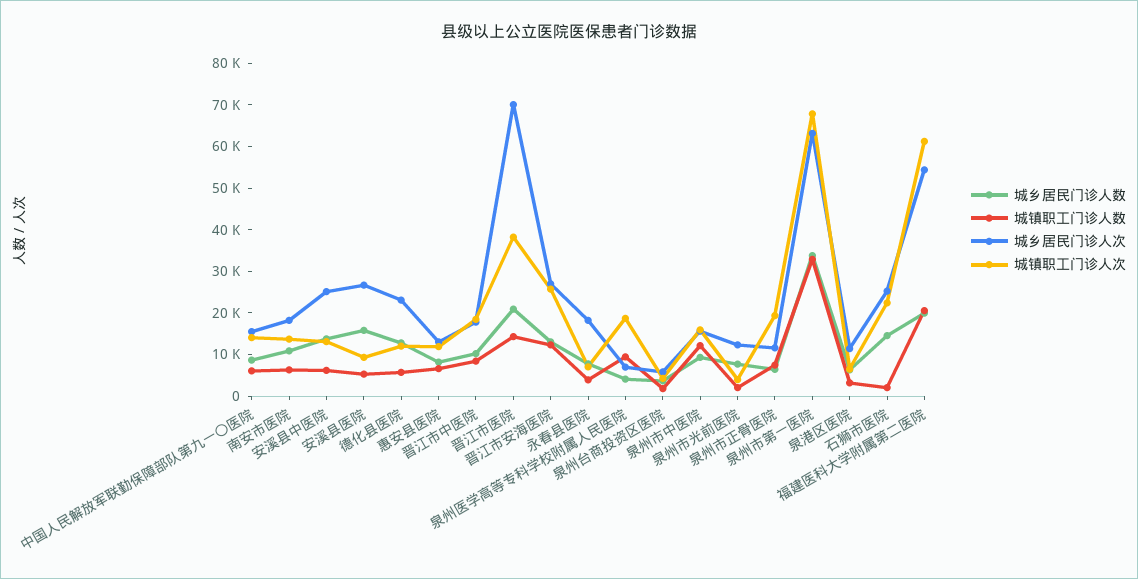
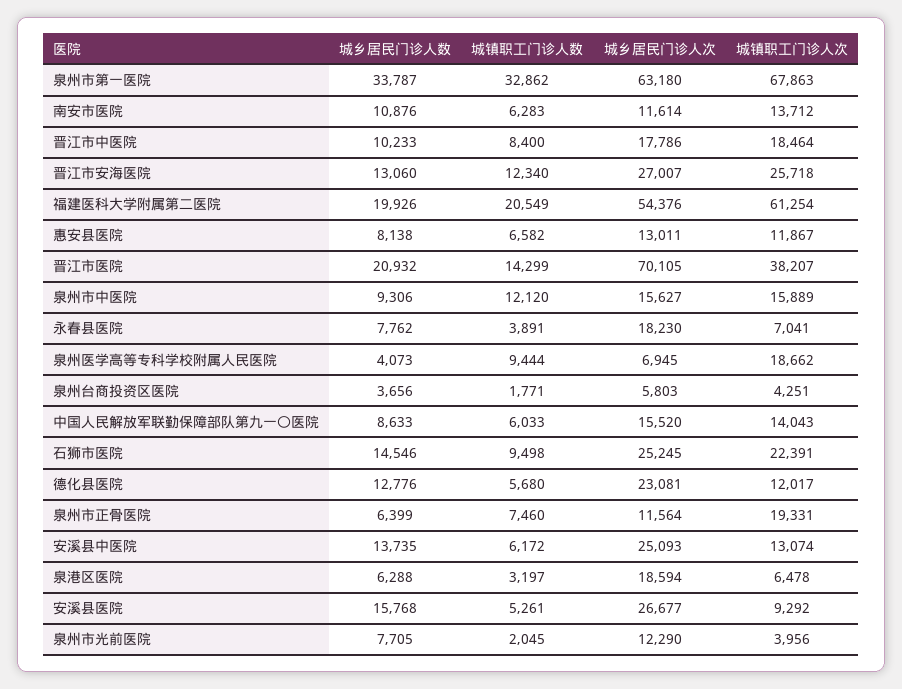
  {
    "城乡居民门诊人数": {
      "中国人民解放军联勤保障部队第九一〇医院": 8633,
      "南安市医院": 10876,
      "安溪县中医院": 13735,
      "安溪县医院": 15768,
      "德化县医院": 12776,
      "惠安县医院": 8138,
      "晋江市中医院": 10233,
      "晋江市医院": 20932,
      "晋江市安海医院": 13060,
      "永春县医院": 7762,
      "泉州医学高等专科学校附属人民医院": 4073,
      "泉州台商投资区医院": 3656,
      "泉州市中医院": 9306,
      "泉州市光前医院": 7705,
      "泉州市正骨医院": 6399,
      "泉州市第一医院": 33787,
      "泉港区医院": 6288,
      "石狮市医院": 14546,
      "福建医科大学附属第二医院": 19926
    },
    "城镇职工门诊人数": {
      "中国人民解放军联勤保障部队第九一〇医院": 6033,
      "南安市医院": 6283,
      "安溪县中医院": 6172,
      "安溪县医院": 5261,
      "德化县医院": 5680,
      "惠安县医院": 6582,
      "晋江市中医院": 8400,
      "晋江市医院": 14299,
      "晋江市安海医院": 12340,
      "永春县医院": 3891,
      "泉州医学高等专科学校附属人民医院": 9444,
      "泉州台商投资区医院": 1771,
      "泉州市中医院": 12120,
      "泉州市光前医院": 2045,
      "泉州市正骨医院": 7460,
      "泉州市第一医院": 32862,
      "泉港区医院": 3197,
-     "石狮市医院": 2000,
+     "石狮市医院": 9498,
      "福建医科大学附属第二医院": 20549
    },
    "城乡居民门诊人次": {
      "中国人民解放军联勤保障部队第九一〇医院": 15520,
-     "南安市医院": 18000,
+     "南安市医院": 11614,
      "安溪县中医院": 25093,
      "安溪县医院": 26677,
      "德化县医院": 23081,
      "惠安县医院": 13011,
      "晋江市中医院": 17786,
      "晋江市医院": 70105,
      "晋江市安海医院": 27007,
      "永春县医院": 18230,
      "泉州医学高等专科学校附属人民医院": 6945,
      "泉州台商投资区医院": 5803,
      "泉州市中医院": 15627,
      "泉州市光前医院": 12290,
      "泉州市正骨医院": 11564,
      "泉州市第一医院": 63180,
-     "泉港区医院": 12000,
+     "泉港区医院": 18594,
      "石狮市医院": 25245,
      "福建医科大学附属第二医院": 54376
    },
    "城镇职工门诊人次": {
      "中国人民解放军联勤保障部队第九一〇医院": 14043,
      "南安市医院": 13712,
      "安溪县中医院": 13074,
      "安溪县医院": 9292,
      "德化县医院": 12017,
      "惠安县医院": 11867,
      "晋江市中医院": 18464,
      "晋江市医院": 38207,
      "晋江市安海医院": 25718,
      "永春县医院": 7041,
      "泉州医学高等专科学校附属人民医院": 18662,
      "泉州台商投资区医院": 4251,
      "泉州市中医院": 15889,
      "泉州市光前医院": 3956,
      "泉州市正骨医院": 19331,
      "泉州市第一医院": 67863,
      "泉港区医院": 6478,
      "石狮市医院": 22391,
      "福建医科大学附属第二医院": 61254
    }
  }

